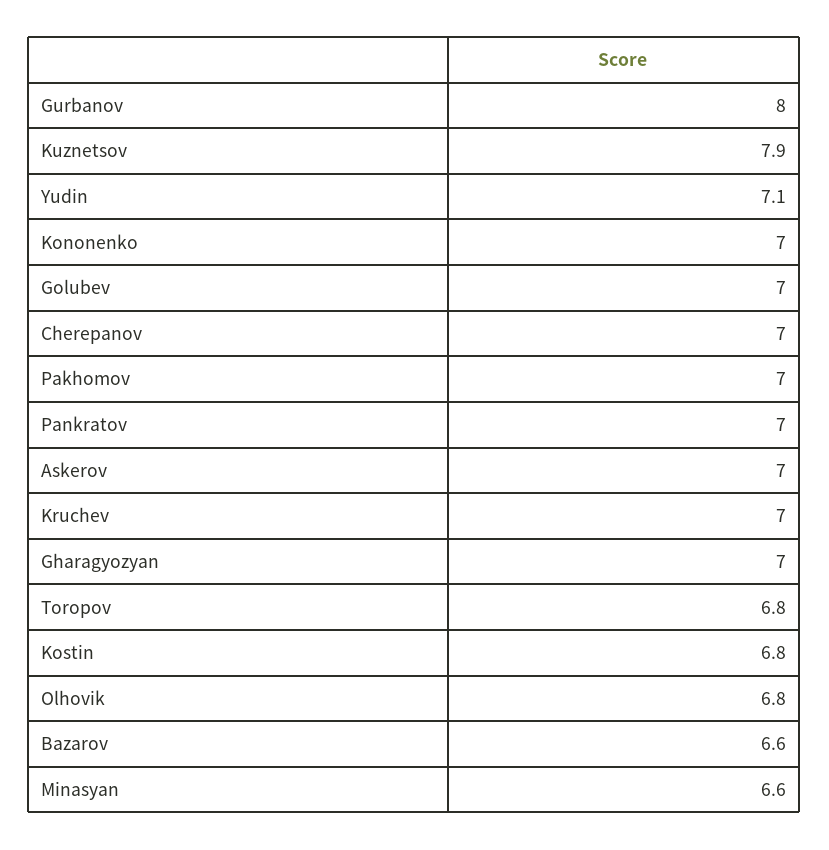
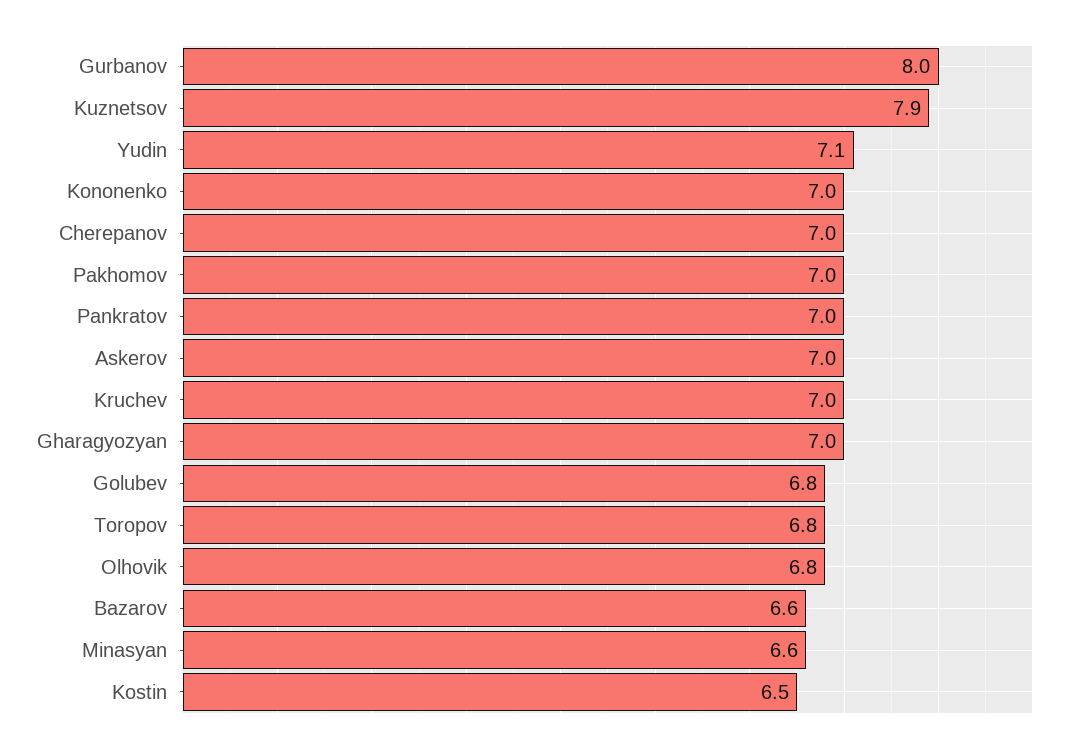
  {
    "Gurbanov": 8,
    "Kuznetsov": 7.9,
    "Yudin": 7.1,
    "Kononenko": 7,
-   "Golubev": 7,
+   "Golubev": 6.8,
    "Cherepanov": 7,
    "Pakhomov": 7,
    "Pankratov": 7,
    "Askerov": 7,
    "Kruchev": 7,
    "Gharagyozyan": 7,
    "Toropov": 6.8,
-   "Kostin": 6.8,
+   "Kostin": 6.5,
    "Olhovik": 6.8,
    "Bazarov": 6.6,
    "Minasyan": 6.6
  }

